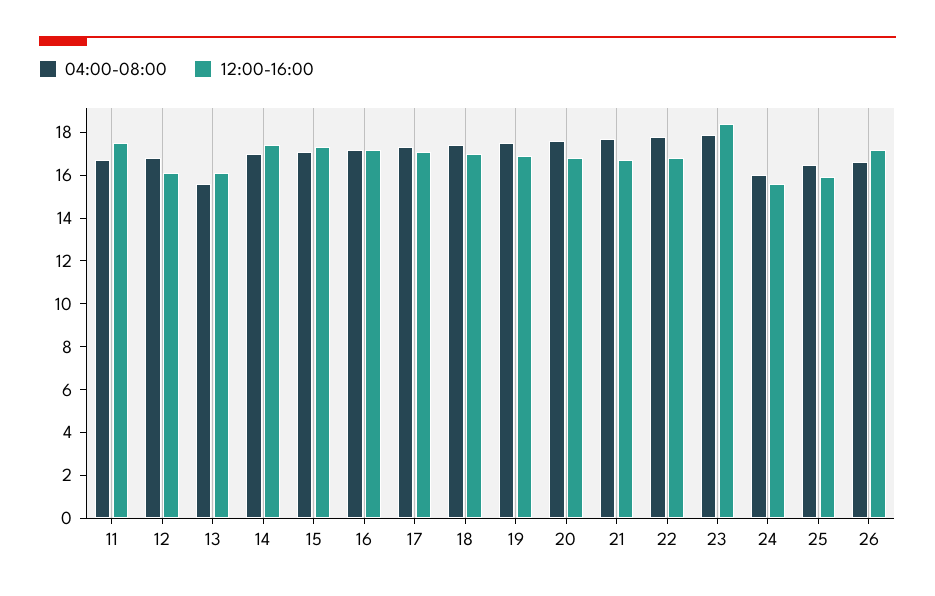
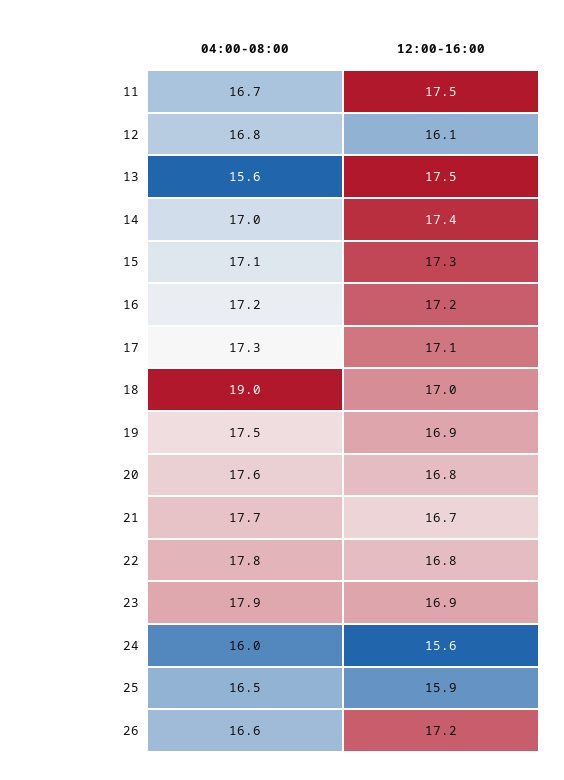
  {
    "04:00-08:00": {
      "11": 16.7,
      "12": 16.8,
      "13": 15.6,
      "14": 17,
      "15": 17.1,
      "16": 17.2,
      "17": 17.3,
-     "18": 17.5,
+     "18": 19,
      "19": 17.5,
      "20": 17.6,
      "21": 17.7,
      "22": 17.8,
      "23": 17.9,
      "24": 16,
      "25": 16.5,
      "26": 16.6
    },
    "12:00-16:00": {
      "11": 17.5,
      "12": 16.1,
-     "13": 16,
+     "13": 17.5,
      "14": 17.4,
      "15": 17.3,
      "16": 17.2,
      "17": 17.1,
      "18": 17,
      "19": 16.9,
      "20": 16.8,
      "21": 16.7,
      "22": 16.8,
-     "23": 18.5,
+     "23": 16.9,
      "24": 15.6,
      "25": 15.9,
      "26": 17.2
    }
  }

